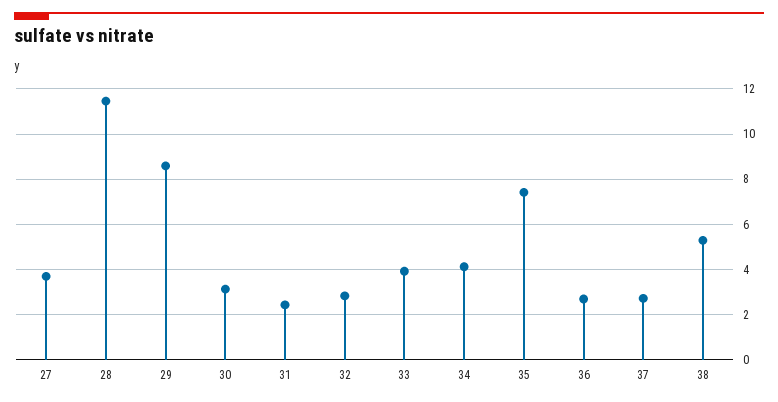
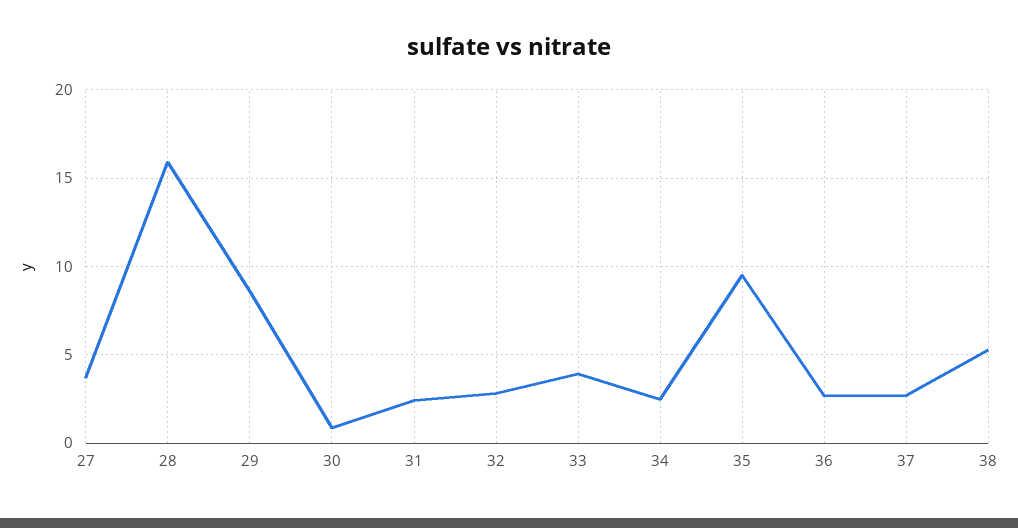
  {
    "27": 3.5,
-   "28": 11.5,
+   "28": 16,
    "29": 8.5,
-   "30": 3,
+   "30": 1,
    "31": 2.5,
    "32": 3,
    "33": 4,
-   "34": 4,
+   "34": 2.5,
-   "35": 7.5,
+   "35": 9.5,
    "36": 2.5,
    "37": 2.5,
    "38": 5.5
  }

